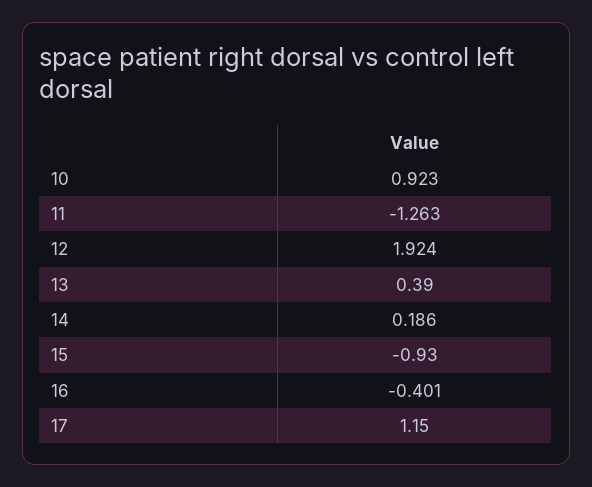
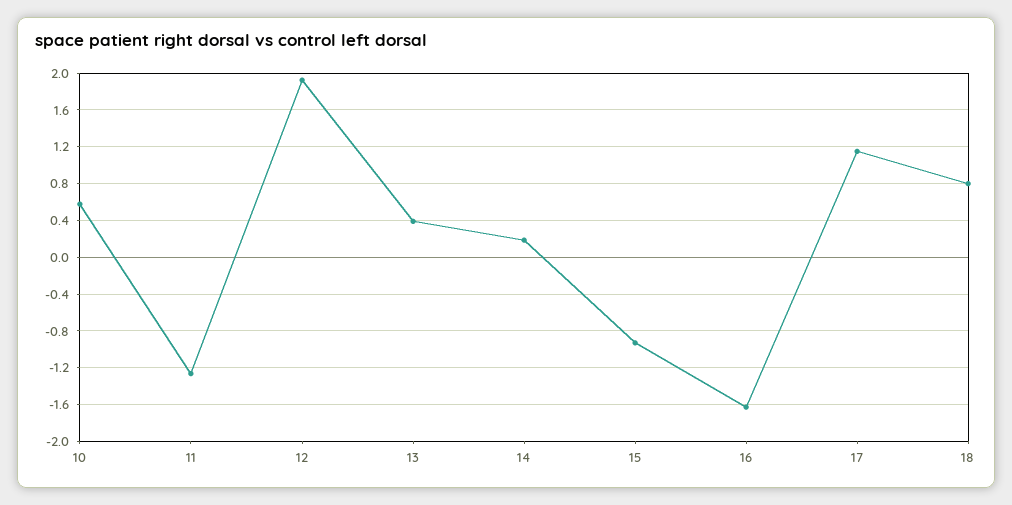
  {
-   "10": 0.923,
+   "10": 0.6,
    "11": -1.263,
    "12": 1.924,
    "13": 0.39,
    "14": 0.186,
    "15": -0.93,
-   "16": -0.401,
+   "16": -1.6,
-   "17": 1.15
+   "17": 1.15,
+   "18": 0.8
  }

